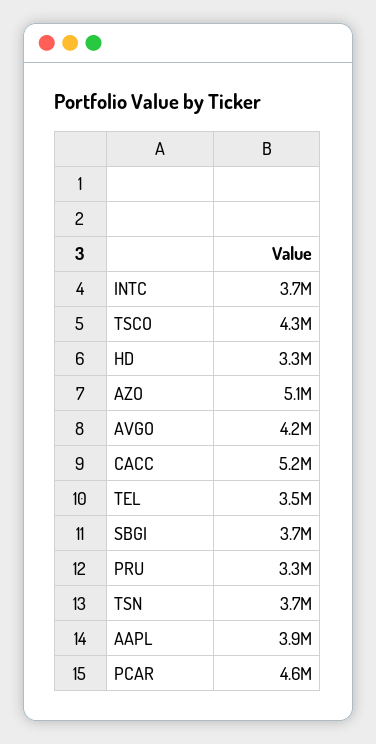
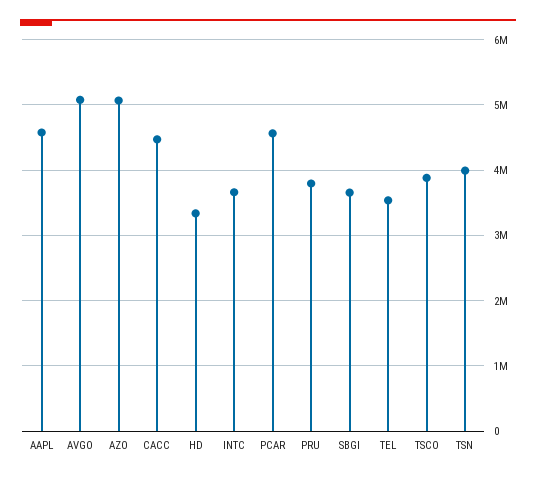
  {
    "INTC": 3700000,
-   "TSCO": 4300000,
+   "TSCO": 3900000,
    "HD": 3300000,
    "AZO": 5100000,
-   "AVGO": 4200000,
+   "AVGO": 5100000,
-   "CACC": 5200000,
+   "CACC": 4500000,
    "TEL": 3500000,
    "SBGI": 3700000,
-   "PRU": 3300000,
+   "PRU": 3800000,
-   "TSN": 3700000,
+   "TSN": 4000000,
-   "AAPL": 3900000,
+   "AAPL": 4600000,
    "PCAR": 4600000
  }

